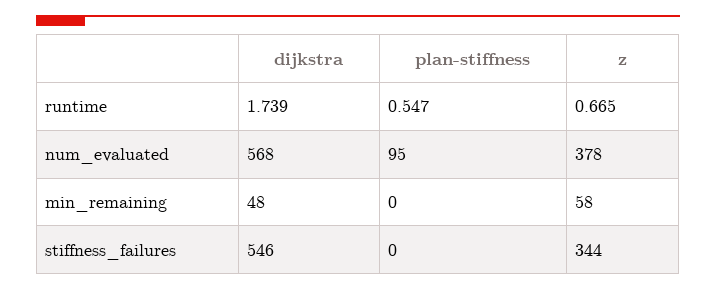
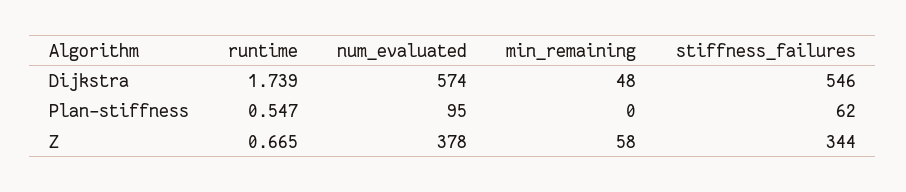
  {
    "dijkstra": {
      "runtime": 1.739,
-     "num_evaluated": 568,
+     "num_evaluated": 574,
      "min_remaining": 48,
      "stiffness_failures": 546
    },
    "plan-stiffness": {
      "runtime": 0.547,
      "num_evaluated": 95,
      "min_remaining": 0,
-     "stiffness_failures": 0
+     "stiffness_failures": 62
    },
    "z": {
      "runtime": 0.665,
      "num_evaluated": 378,
      "min_remaining": 58,
      "stiffness_failures": 344
    }
  }

